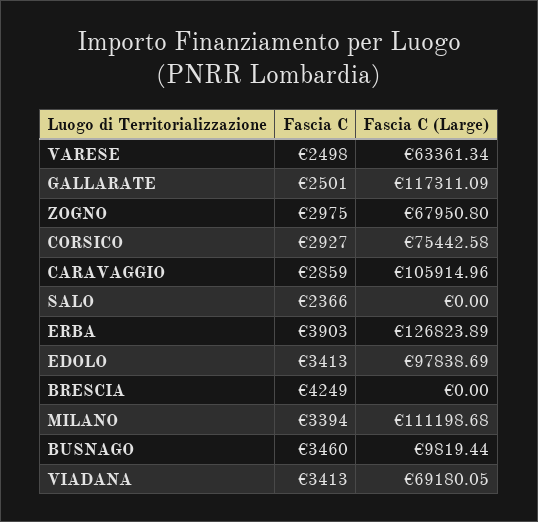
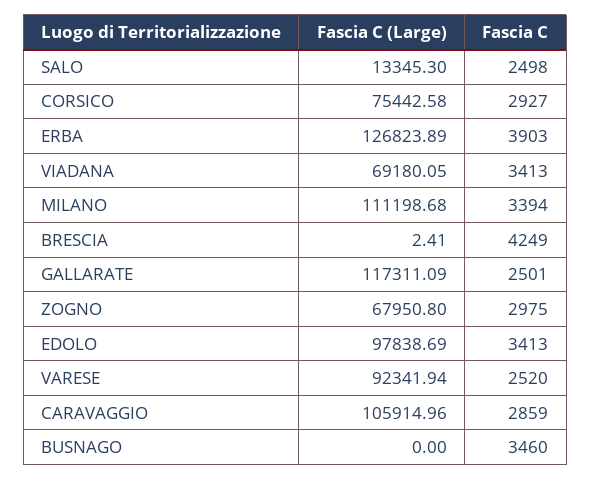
  {
    "Fascia C": {
-     "VARESE": 2498,
+     "VARESE": 2520,
      "GALLARATE": 2501,
      "ZOGNO": 2975,
      "CORSICO": 2927,
      "CARAVAGGIO": 2859,
-     "SALO": 2366,
+     "SALO": 2498,
      "ERBA": 3903,
      "EDOLO": 3413,
      "BRESCIA": 4249,
      "MILANO": 3394,
      "BUSNAGO": 3460,
      "VIADANA": 3413
    },
    "Fascia C (Large)": {
-     "VARESE": 63361.34,
+     "VARESE": 92341.94,
      "GALLARATE": 117311.09,
      "ZOGNO": 67950.8,
      "CORSICO": 75442.58,
      "CARAVAGGIO": 105914.96,
-     "SALO": 0,
+     "SALO": 13345.3,
      "ERBA": 126823.89,
      "EDOLO": 97838.69,
-     "BRESCIA": 0,
+     "BRESCIA": 2.41,
      "MILANO": 111198.68,
-     "BUSNAGO": 9819.44,
+     "BUSNAGO": 0,
      "VIADANA": 69180.05
    }
  }

